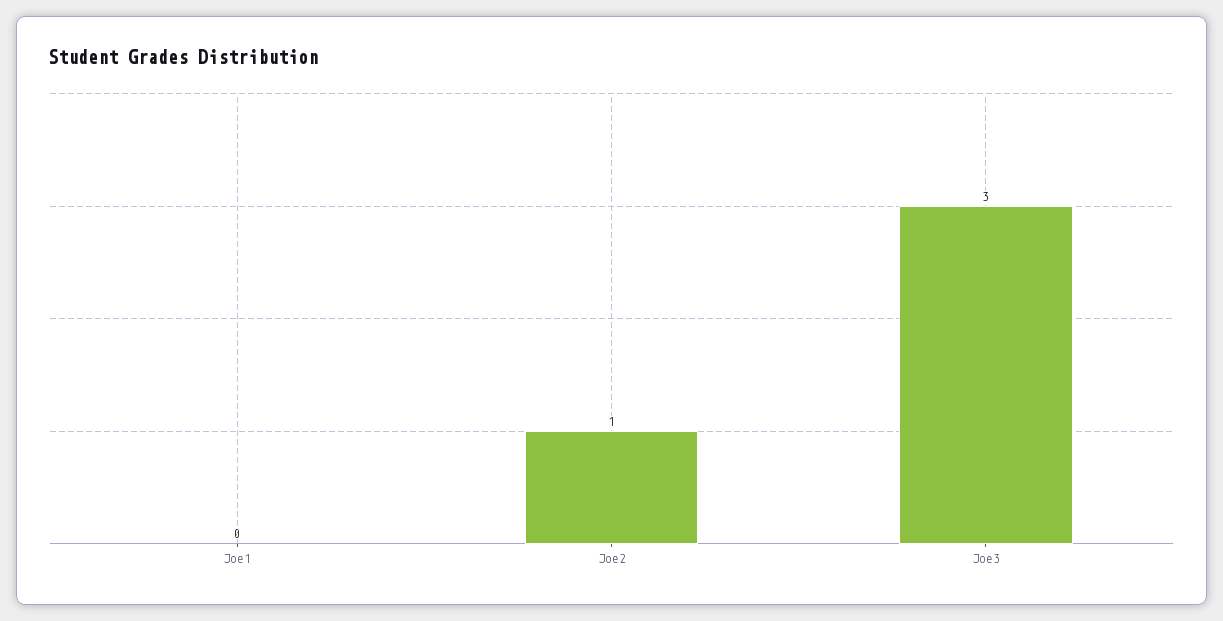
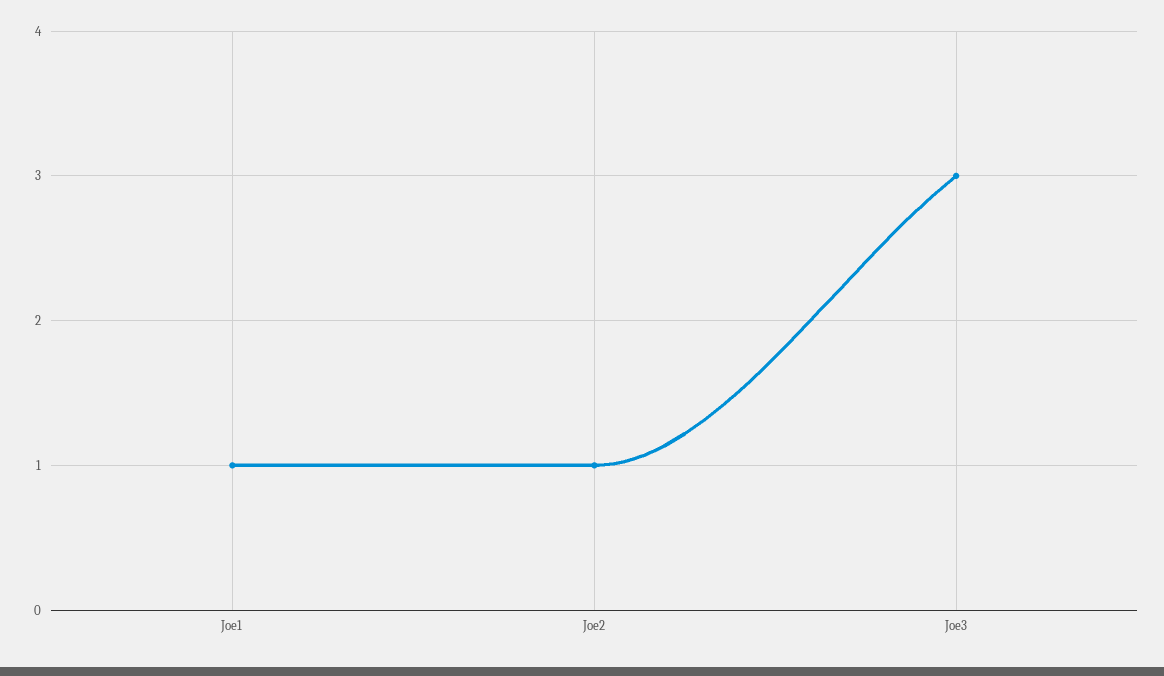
  {
-   "Joe1": 0,
+   "Joe1": 1,
    "Joe2": 1,
    "Joe3": 3
  }

